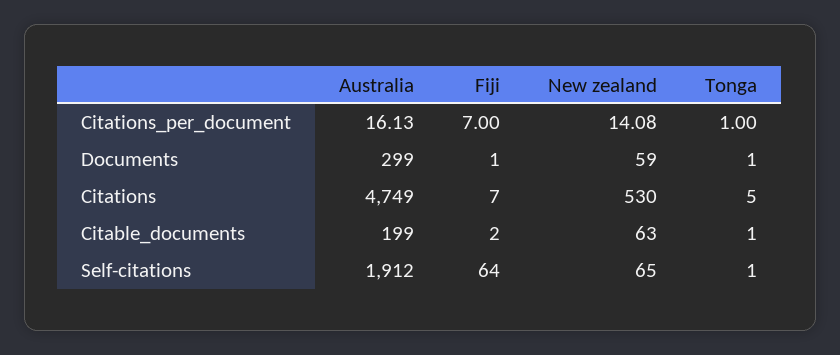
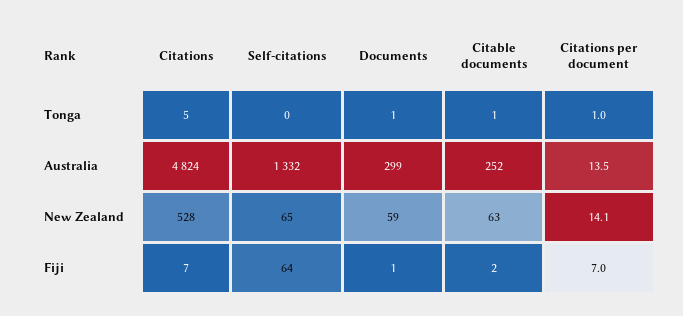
  {
    "Australia": {
-     "Citations_per_document": 16.13,
+     "Citations_per_document": 13.5,
      "Documents": 299,
-     "Citations": 4749,
+     "Citations": 4824,
-     "Citable_documents": 199,
+     "Citable_documents": 252,
-     "Self-citations": 1912
+     "Self-citations": 1332
    },
    "Fiji": {
      "Citations_per_document": 7,
      "Documents": 1,
      "Citations": 7,
      "Citable_documents": 2,
      "Self-citations": 64
    },
    "New zealand": {
      "Citations_per_document": 14.08,
      "Documents": 59,
-     "Citations": 530,
+     "Citations": 528,
      "Citable_documents": 63,
      "Self-citations": 65
    },
    "Tonga": {
      "Citations_per_document": 1,
      "Documents": 1,
      "Citations": 5,
      "Citable_documents": 1,
-     "Self-citations": 1
+     "Self-citations": 0
    }
  }

